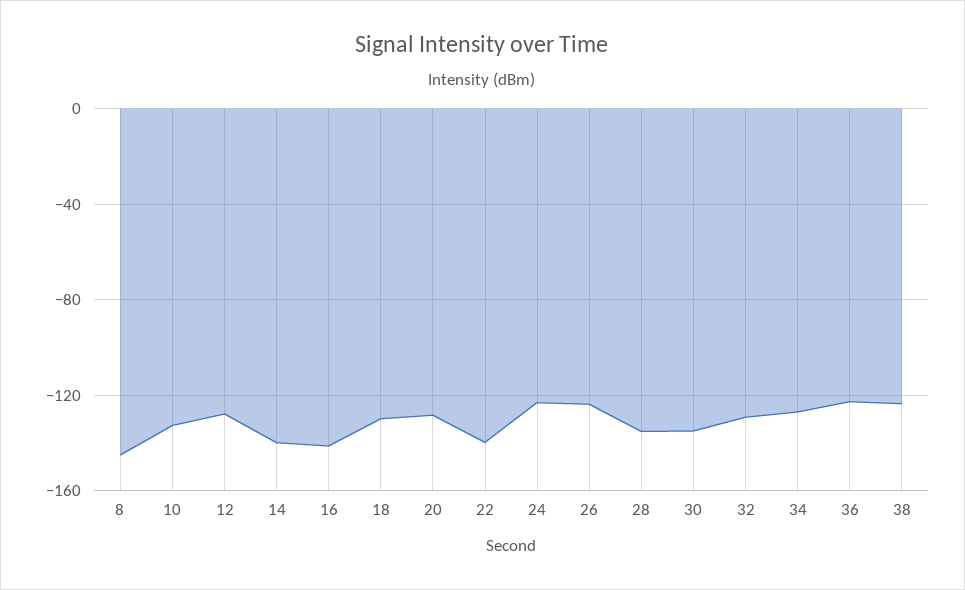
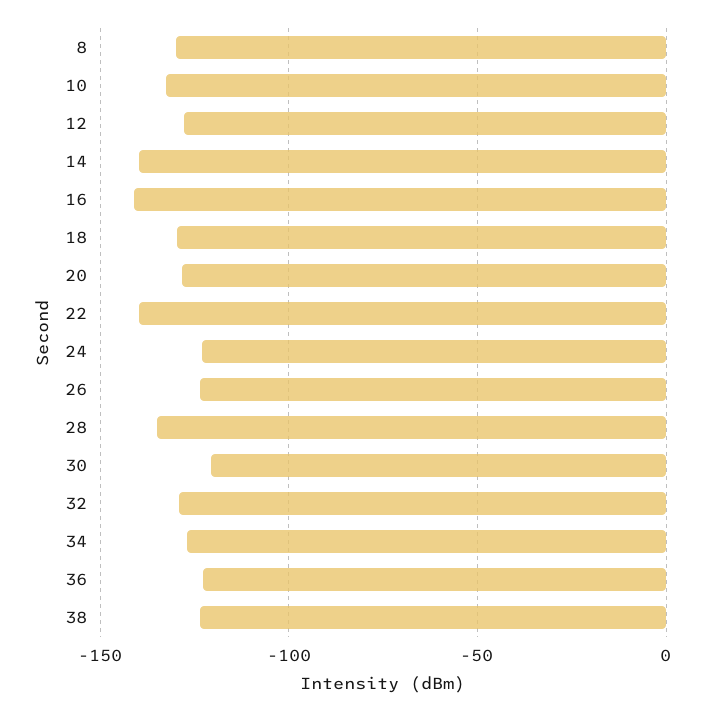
  {
-   "8": -145,
+   "8": -130,
    "10": -135,
    "12": -130,
    "14": -140,
    "16": -140,
    "18": -130,
    "20": -130,
    "22": -140,
    "24": -125,
    "26": -125,
    "28": -135,
-   "30": -135,
+   "30": -120,
    "32": -130,
    "34": -125,
    "36": -125,
    "38": -125
  }

